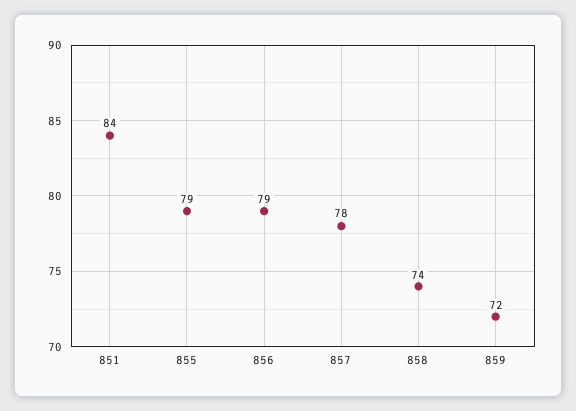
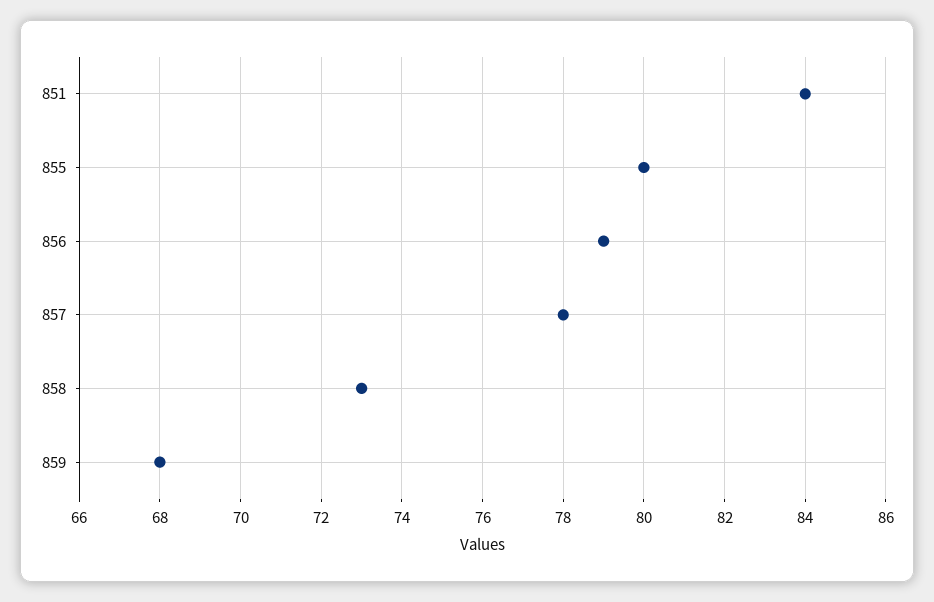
  {
    "851": 84,
-   "855": 79,
+   "855": 80,
    "856": 79,
    "857": 78,
-   "858": 74,
+   "858": 73,
-   "859": 72
+   "859": 68
  }

